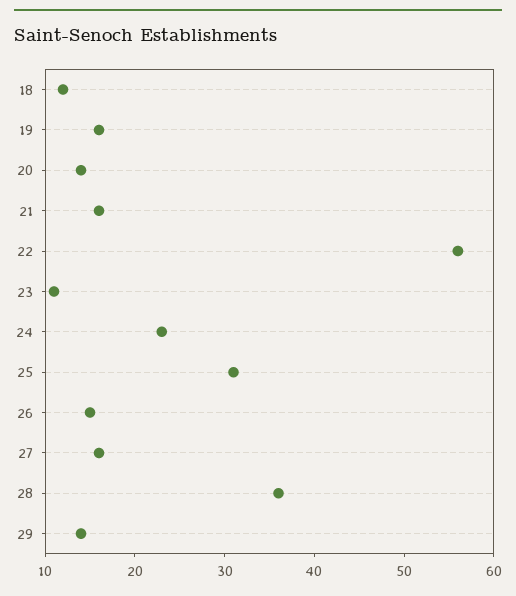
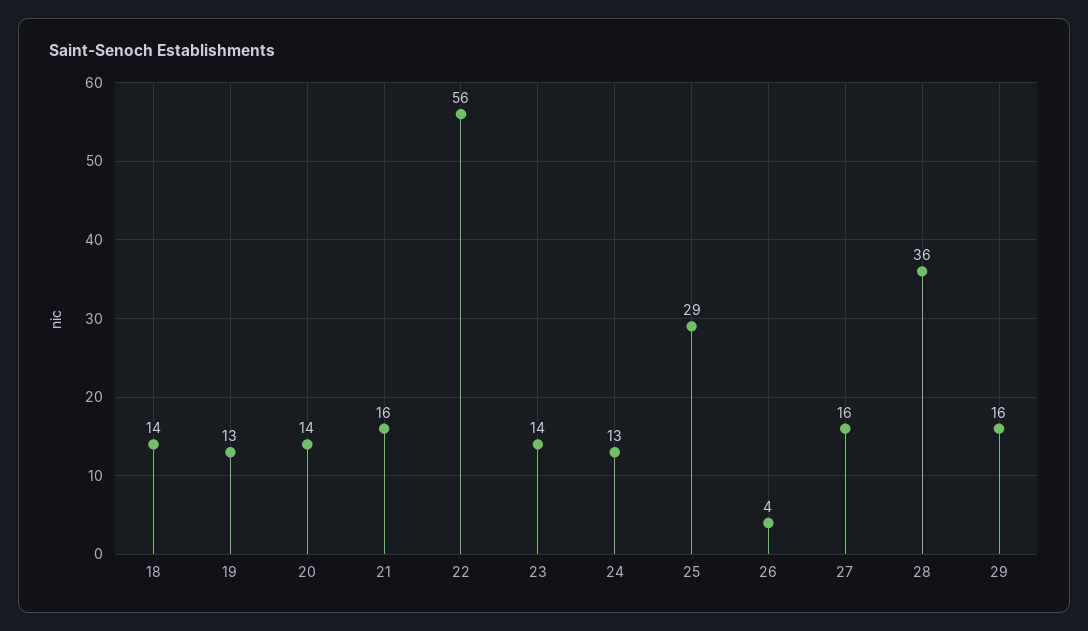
  {
-   "18": 12,
+   "18": 14,
-   "19": 16,
+   "19": 13,
    "20": 14,
    "21": 16,
    "22": 56,
-   "23": 11,
+   "23": 14,
-   "24": 23,
+   "24": 13,
-   "25": 31,
+   "25": 29,
-   "26": 15,
+   "26": 4,
    "27": 16,
    "28": 36,
-   "29": 14
+   "29": 16
  }

